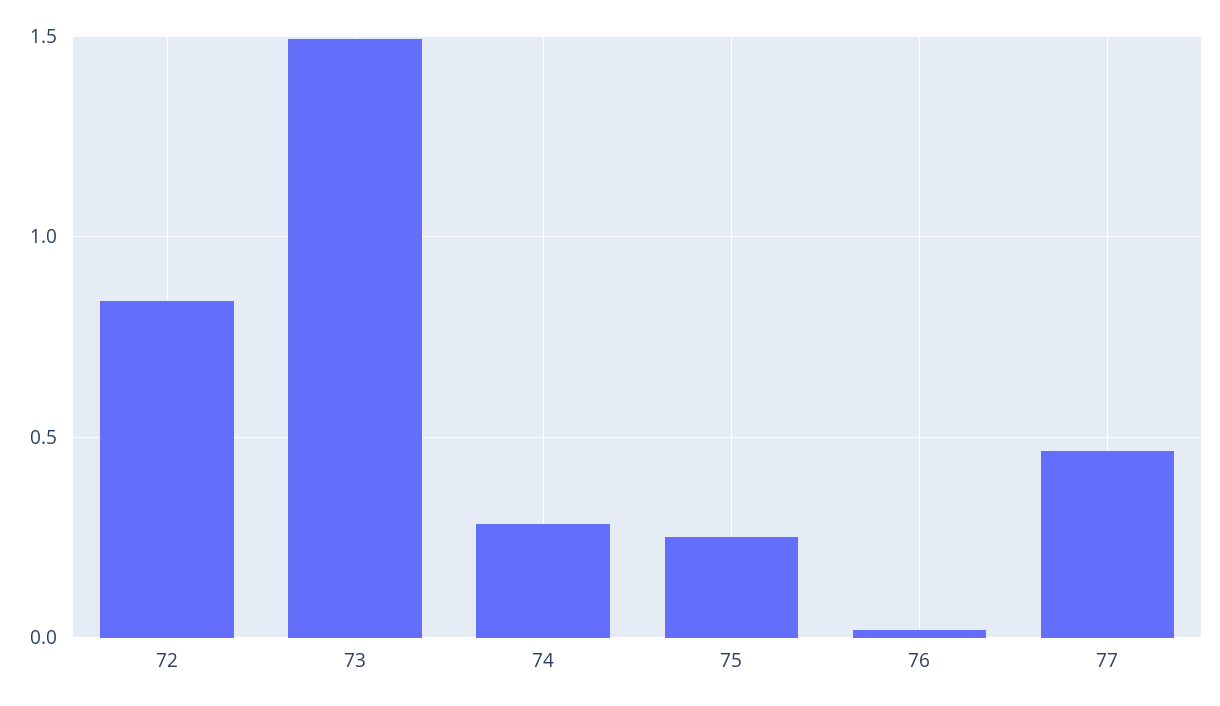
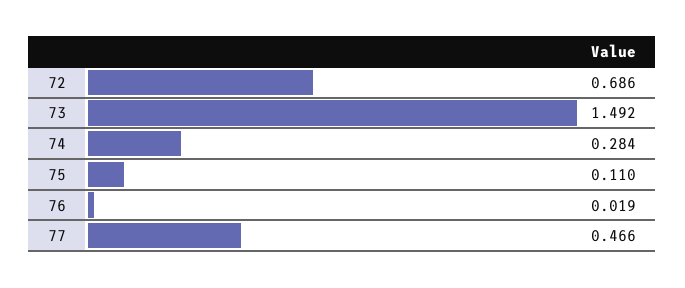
  {
-   "72": 0.85,
+   "72": 0.686,
    "73": 1.492,
    "74": 0.284,
-   "75": 0.25,
+   "75": 0.11,
    "76": 0.019,
    "77": 0.466
  }

